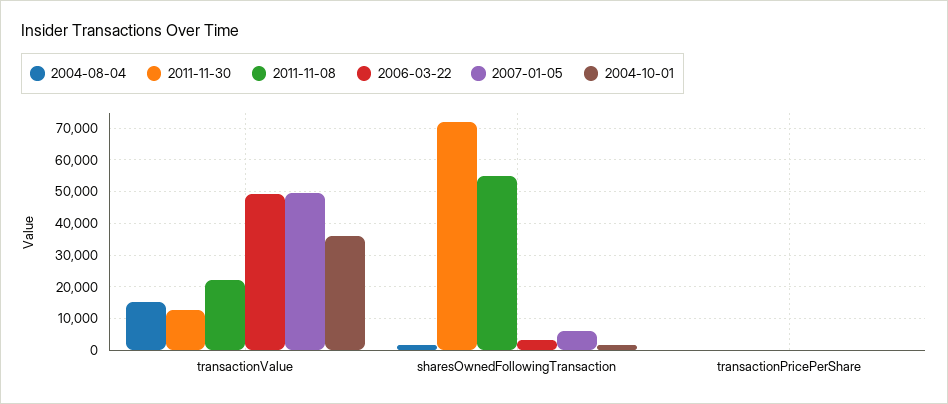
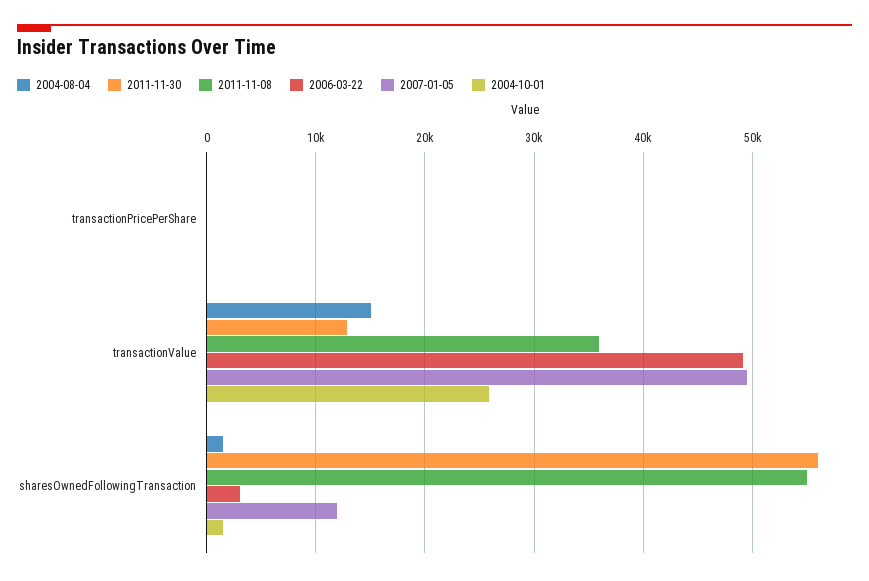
  {
    "2004-08-04": {
      "transactionValue": 15000,
      "sharesOwnedFollowingTransaction": 2000,
      "transactionPricePerShare": 0
    },
    "2011-11-30": {
      "transactionValue": 13000,
-     "sharesOwnedFollowingTransaction": 72000,
+     "sharesOwnedFollowingTransaction": 56000,
      "transactionPricePerShare": 0
    },
    "2011-11-08": {
-     "transactionValue": 22000,
+     "transactionValue": 36000,
      "sharesOwnedFollowingTransaction": 55000,
      "transactionPricePerShare": 0
    },
    "2006-03-22": {
      "transactionValue": 49000,
      "sharesOwnedFollowingTransaction": 3000,
      "transactionPricePerShare": 0
    },
    "2007-01-05": {
      "transactionValue": 50000,
-     "sharesOwnedFollowingTransaction": 6000,
+     "sharesOwnedFollowingTransaction": 12000,
      "transactionPricePerShare": 0
    },
    "2004-10-01": {
-     "transactionValue": 36000,
+     "transactionValue": 26000,
      "sharesOwnedFollowingTransaction": 2000,
      "transactionPricePerShare": 0
    }
  }

